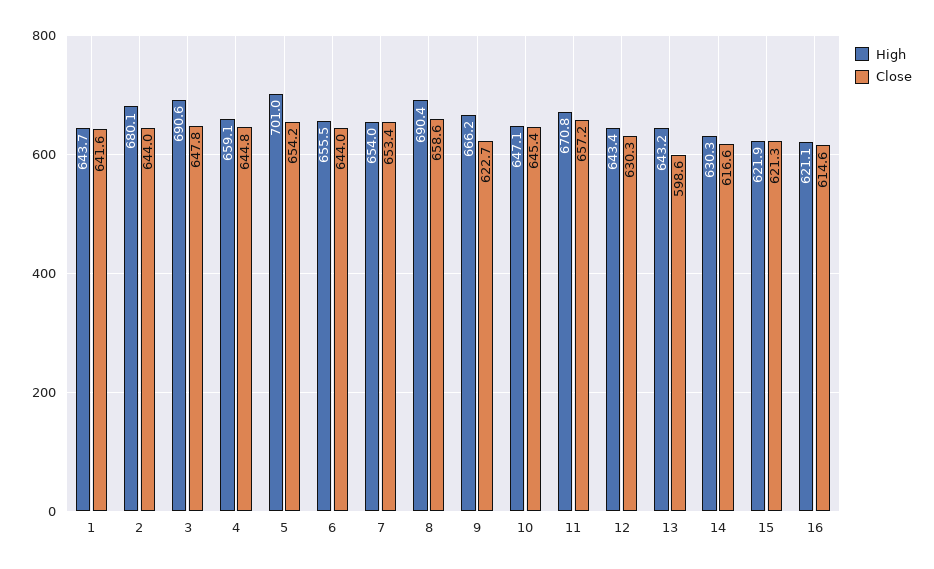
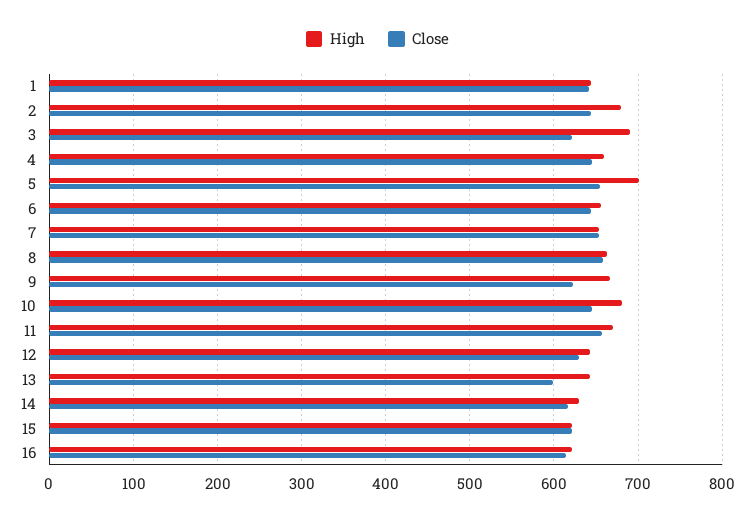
  {
    "High": {
      "1": 643.7,
      "2": 680.1,
      "3": 690.6,
      "4": 659.1,
      "5": 701,
      "6": 655.5,
      "7": 654,
-     "8": 690.4,
+     "8": 660,
      "9": 666.2,
-     "10": 647.1,
+     "10": 680,
      "11": 670.8,
      "12": 643.4,
      "13": 643.2,
      "14": 630.3,
      "15": 621.9,
      "16": 621.1
    },
    "Close": {
      "1": 641.6,
      "2": 644,
-     "3": 647.8,
+     "3": 620,
      "4": 644.8,
      "5": 654.2,
      "6": 644,
      "7": 653.4,
      "8": 658.6,
      "9": 622.7,
      "10": 645.4,
      "11": 657.2,
      "12": 630.3,
      "13": 598.6,
      "14": 616.6,
      "15": 621.3,
      "16": 614.6
    }
  }

